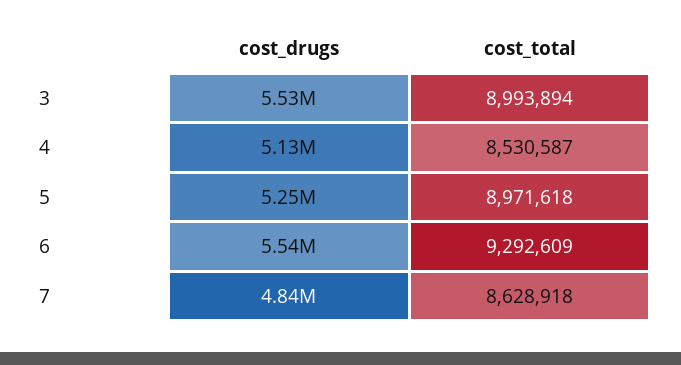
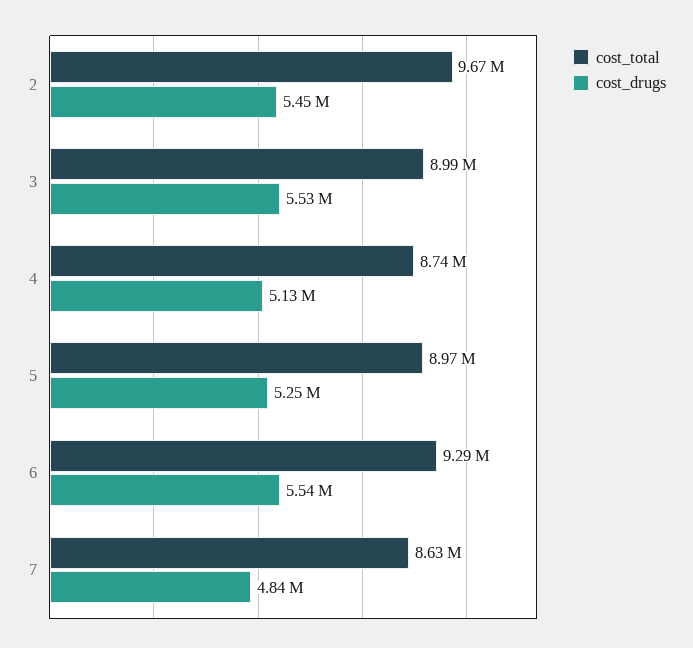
  {
    "cost_drugs": {
      "3": 5530000,
      "4": 5130000,
      "5": 5250000,
      "6": 5540000,
-     "7": 4840000
+     "7": 4840000,
+     "2": 5450000
    },
    "cost_total": {
      "3": 8993894,
-     "4": 8530587,
+     "4": 8740000,
      "5": 8971618,
      "6": 9292609,
-     "7": 8628918
+     "7": 8628918,
+     "2": 9670000
    }
  }

